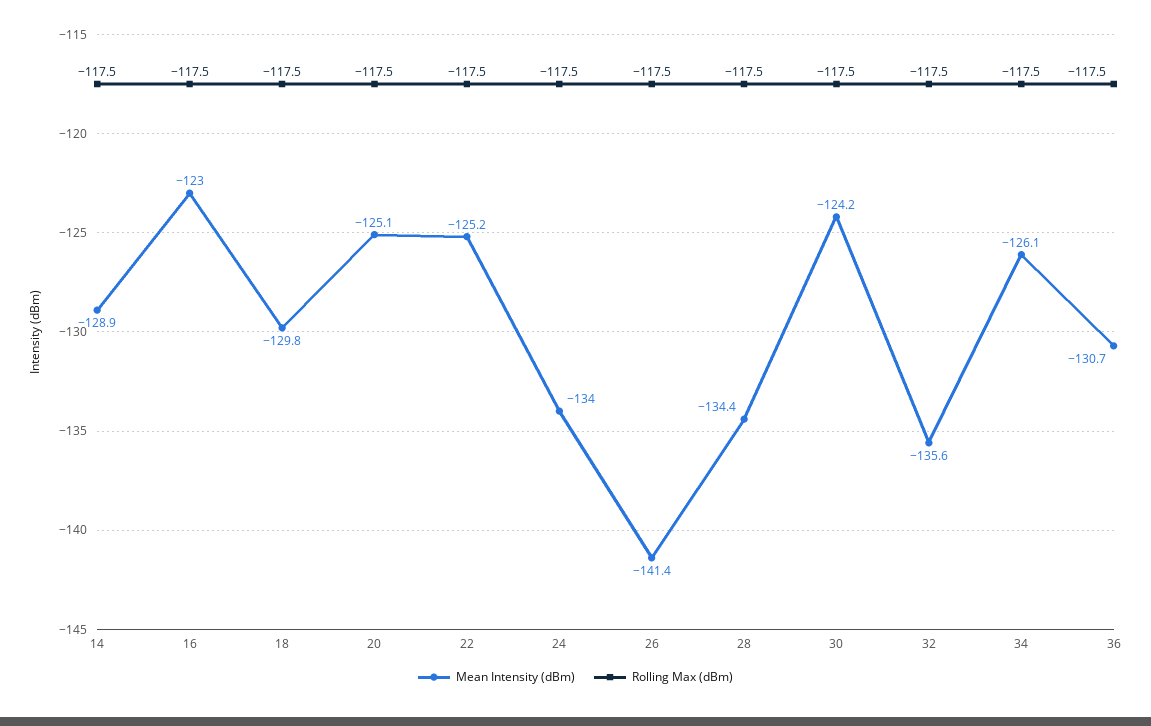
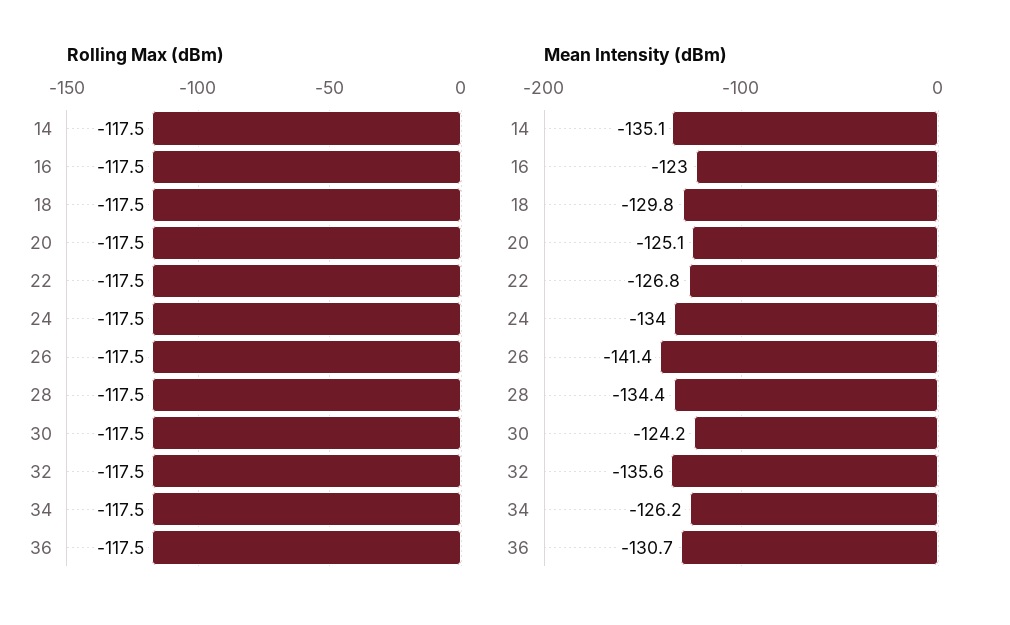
  {
    "Mean Intensity (dBm)": {
-     "14": -128.9,
+     "14": -135.1,
      "16": -123,
      "18": -129.8,
      "20": -125.1,
-     "22": -125.2,
+     "22": -126.8,
      "24": -134,
      "26": -141.4,
      "28": -134.4,
      "30": -124.2,
      "32": -135.6,
-     "34": -126.1,
+     "34": -126.2,
      "36": -130.7
    },
    "Rolling Max (dBm)": {
      "14": -117.5,
      "16": -117.5,
      "18": -117.5,
      "20": -117.5,
      "22": -117.5,
      "24": -117.5,
      "26": -117.5,
      "28": -117.5,
      "30": -117.5,
      "32": -117.5,
      "34": -117.5,
      "36": -117.5
    }
  }

